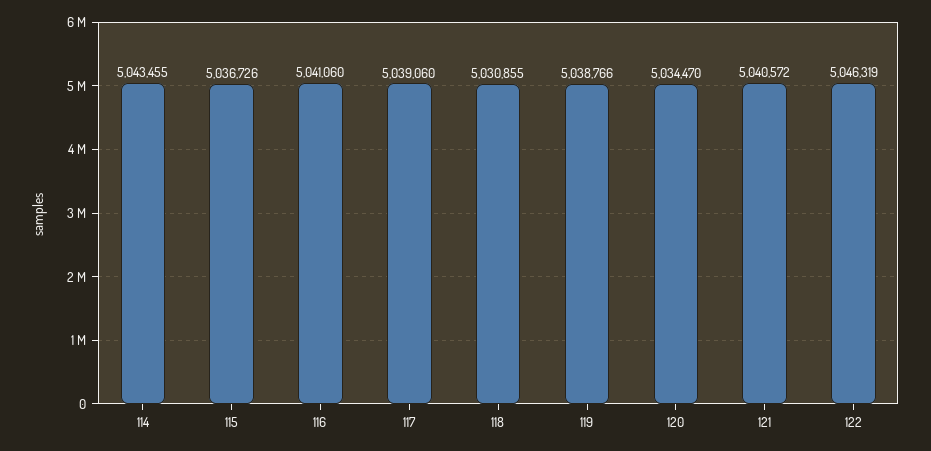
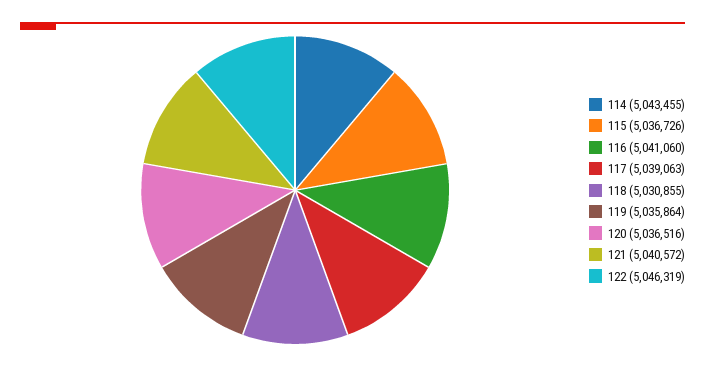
  {
    "114": 5043455,
    "115": 5036726,
    "116": 5041060,
-   "117": 5039060,
+   "117": 5039063,
    "118": 5030855,
-   "119": 5038766,
+   "119": 5035864,
-   "120": 5034470,
+   "120": 5036516,
    "121": 5040572,
    "122": 5046319
  }

